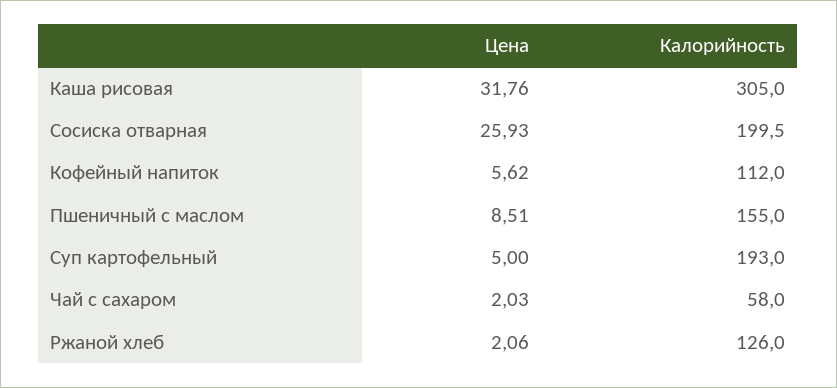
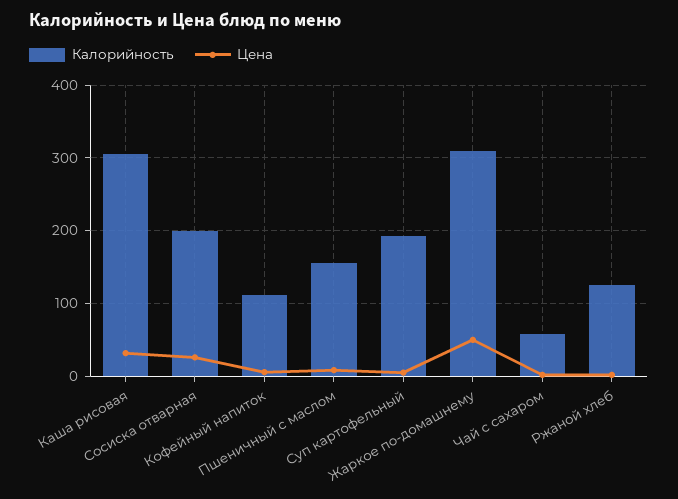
  {
    "Цена": {
      "Каша рисовая": 31.76,
      "Сосиска отварная": 25.93,
      "Кофейный напиток": 5.62,
      "Пшеничный с маслом": 8.51,
      "Суп картофельный": 5,
      "Чай с сахаром": 2.03,
-     "Ржаной хлеб": 2.06
+     "Ржаной хлеб": 2.06,
+     "Жаркое по-домашнему": 50
    },
    "Калорийность": {
      "Каша рисовая": 305,
      "Сосиска отварная": 199.5,
      "Кофейный напиток": 112,
      "Пшеничный с маслом": 155,
      "Суп картофельный": 193,
      "Чай с сахаром": 58,
-     "Ржаной хлеб": 126
+     "Ржаной хлеб": 126,
+     "Жаркое по-домашнему": 310
    }
  }

